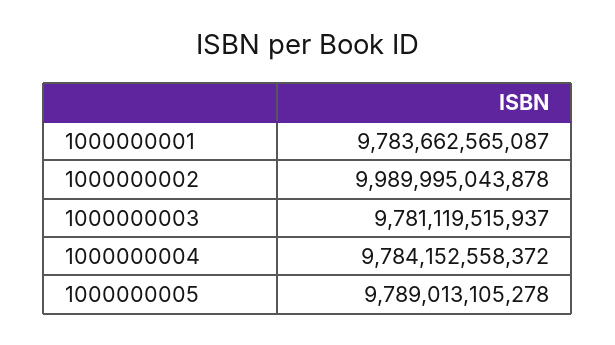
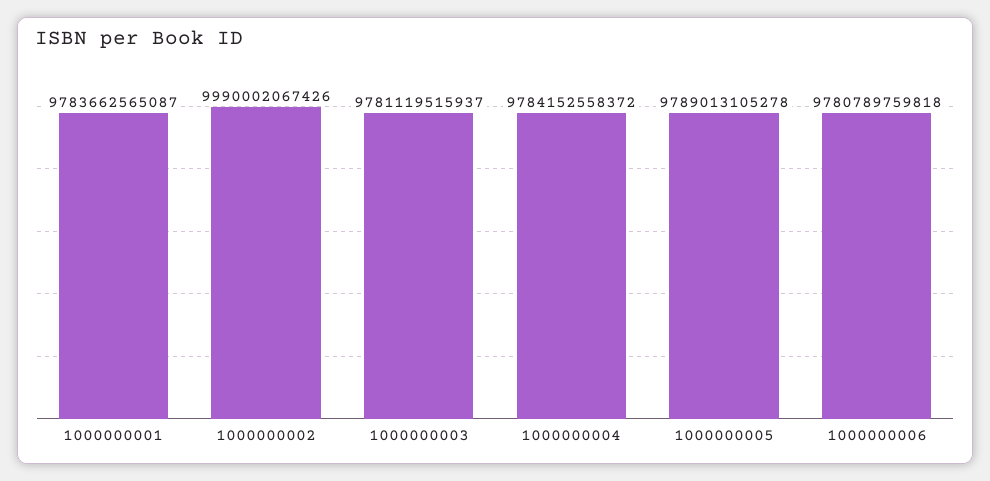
  {
    "1000000001": 9783662565087,
-   "1000000002": 9989995043878,
+   "1000000002": 9990002067426,
    "1000000003": 9781119515937,
    "1000000004": 9784152558372,
-   "1000000005": 9789013105278
+   "1000000005": 9789013105278,
+   "1000000006": 9780789759818
  }

